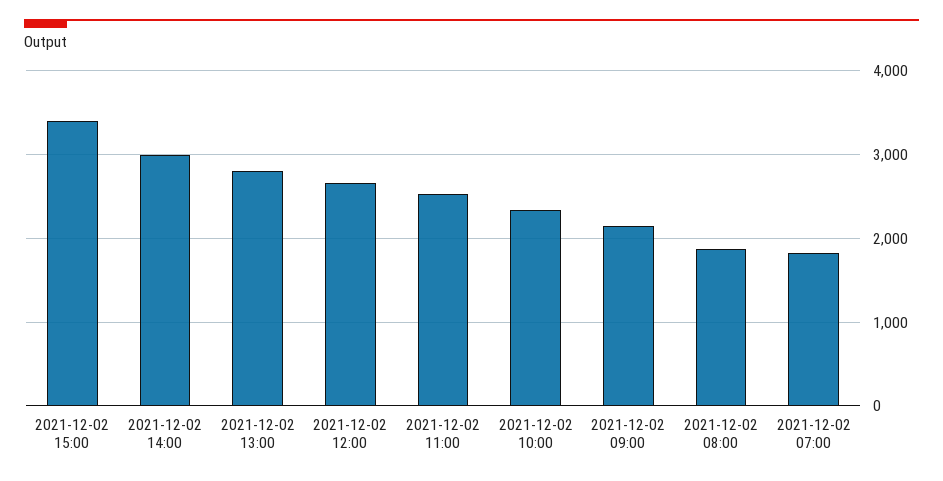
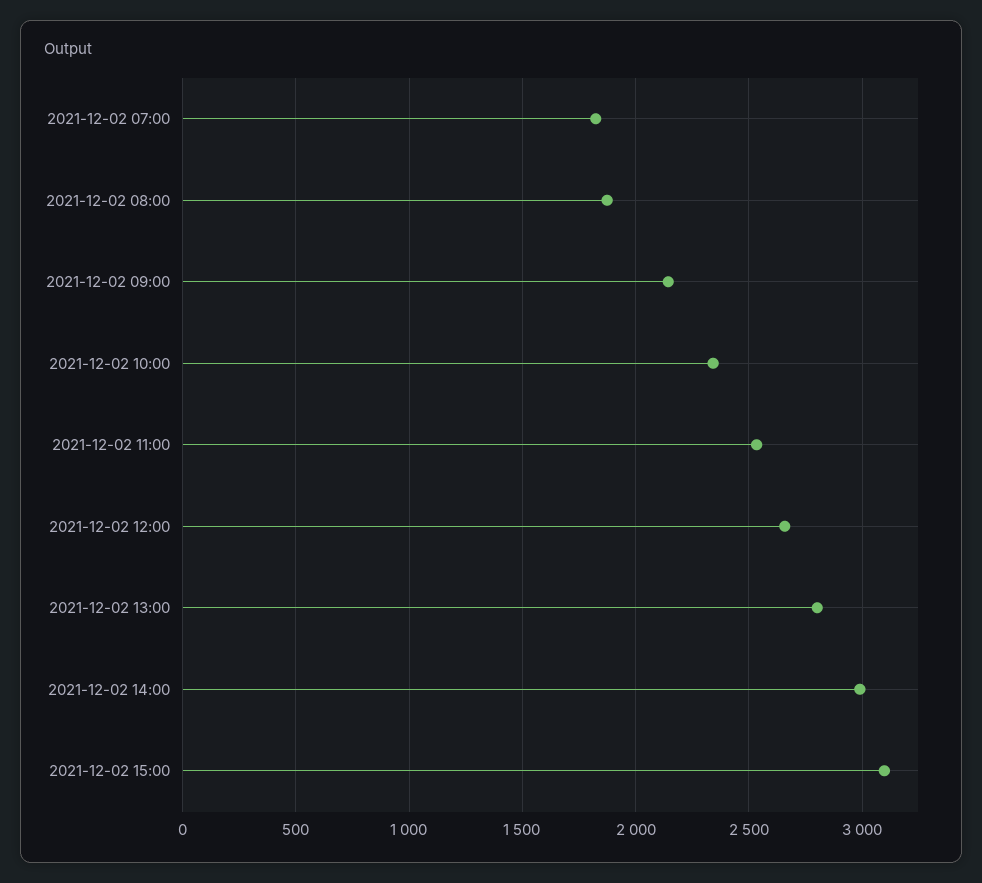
  {
-   "2021-12-02 15:00": 3400,
+   "2021-12-02 15:00": 3100,
    "2021-12-02 14:00": 3000,
    "2021-12-02 13:00": 2800,
    "2021-12-02 12:00": 2650,
    "2021-12-02 11:00": 2550,
    "2021-12-02 10:00": 2350,
    "2021-12-02 09:00": 2150,
    "2021-12-02 08:00": 1850,
    "2021-12-02 07:00": 1800
  }

